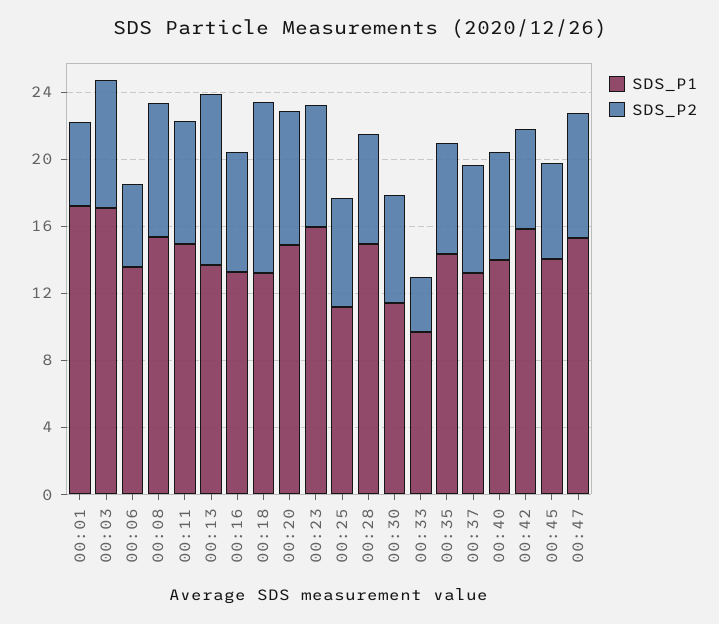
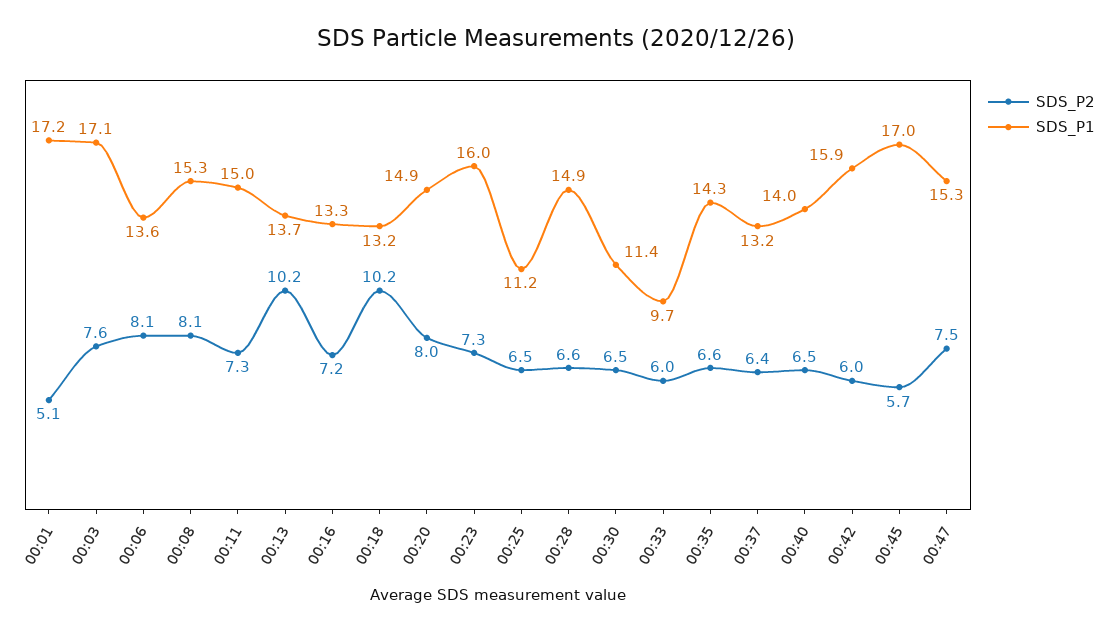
  {
    "SDS_P1": {
      "00:01": 17.2,
      "00:03": 17.1,
      "00:06": 13.6,
      "00:08": 15.3,
      "00:11": 15,
      "00:13": 13.7,
      "00:16": 13.3,
      "00:18": 13.2,
      "00:20": 14.9,
      "00:23": 16,
      "00:25": 11.2,
      "00:28": 14.9,
      "00:30": 11.4,
      "00:33": 9.7,
      "00:35": 14.3,
      "00:37": 13.2,
      "00:40": 14,
      "00:42": 15.9,
-     "00:45": 14,
+     "00:45": 17,
      "00:47": 15.3
    },
    "SDS_P2": {
      "00:01": 5.1,
      "00:03": 7.6,
-     "00:06": 5,
+     "00:06": 8.1,
      "00:08": 8.1,
      "00:11": 7.3,
      "00:13": 10.2,
      "00:16": 7.2,
      "00:18": 10.2,
      "00:20": 8,
      "00:23": 7.3,
      "00:25": 6.5,
      "00:28": 6.6,
      "00:30": 6.5,
-     "00:33": 3,
+     "00:33": 6,
      "00:35": 6.6,
      "00:37": 6.4,
      "00:40": 6.5,
      "00:42": 6,
      "00:45": 5.7,
      "00:47": 7.5
    }
  }

